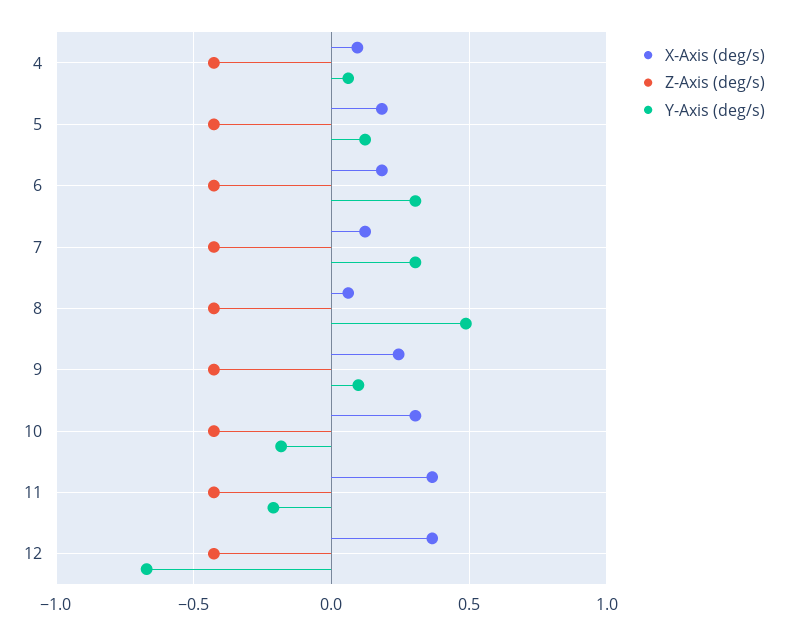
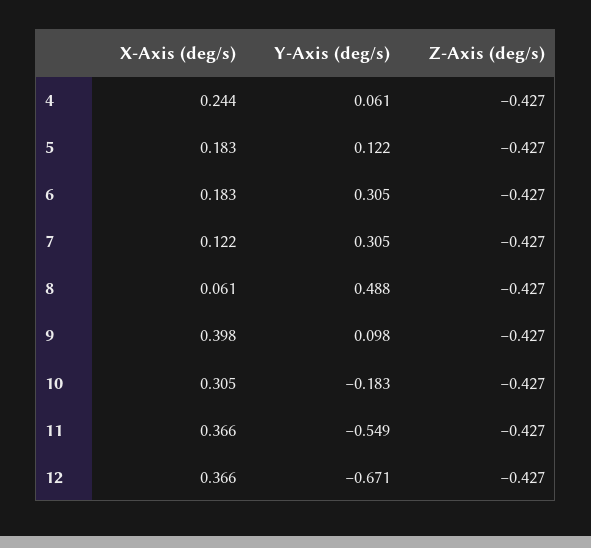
  {
    "X-Axis (deg/s)": {
-     "4": 0.1,
+     "4": 0.244,
      "5": 0.183,
      "6": 0.183,
      "7": 0.122,
      "8": 0.061,
-     "9": 0.25,
+     "9": 0.398,
      "10": 0.305,
      "11": 0.366,
      "12": 0.366
    },
    "Z-Axis (deg/s)": {
      "4": -0.427,
      "5": -0.427,
      "6": -0.427,
      "7": -0.427,
      "8": -0.427,
      "9": -0.427,
      "10": -0.427,
      "11": -0.427,
      "12": -0.427
    },
    "Y-Axis (deg/s)": {
      "4": 0.061,
      "5": 0.122,
      "6": 0.305,
      "7": 0.305,
      "8": 0.488,
      "9": 0.098,
      "10": -0.183,
-     "11": -0.2,
+     "11": -0.549,
      "12": -0.671
    }
  }

